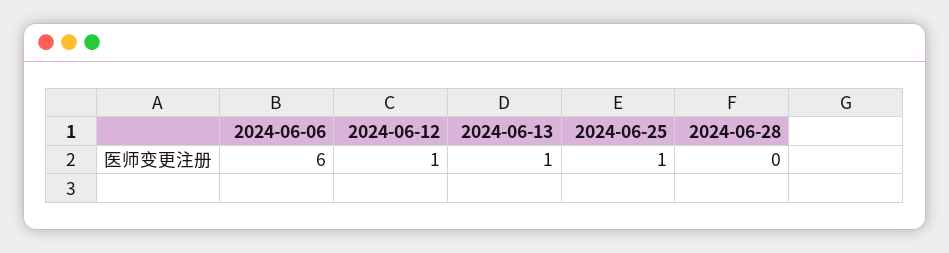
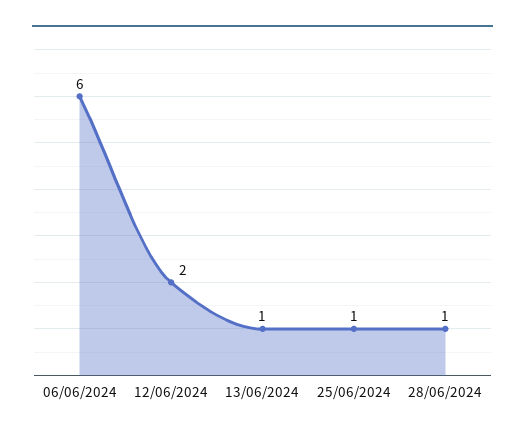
  {
    "2024-06-06": 6,
-   "2024-06-12": 1,
+   "2024-06-12": 2,
    "2024-06-13": 1,
    "2024-06-25": 1,
-   "2024-06-28": 0
+   "2024-06-28": 1
  }

